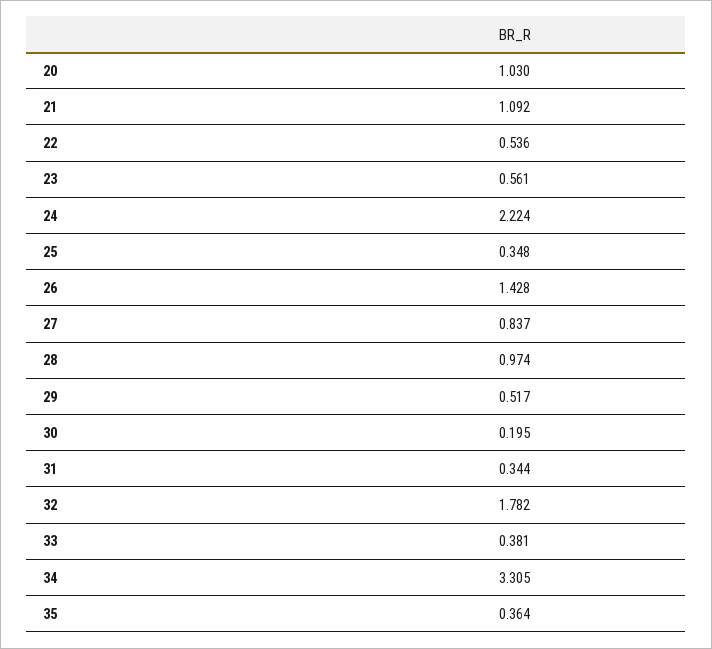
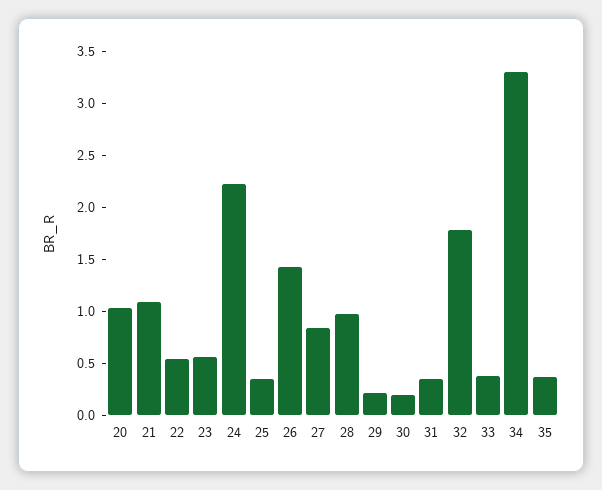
  {
    "20": 1.03,
    "21": 1.092,
    "22": 0.536,
    "23": 0.561,
    "24": 2.224,
    "25": 0.348,
    "26": 1.428,
    "27": 0.837,
    "28": 0.974,
-   "29": 0.517,
+   "29": 0.2,
    "30": 0.195,
    "31": 0.344,
    "32": 1.782,
    "33": 0.381,
    "34": 3.305,
    "35": 0.364
  }

